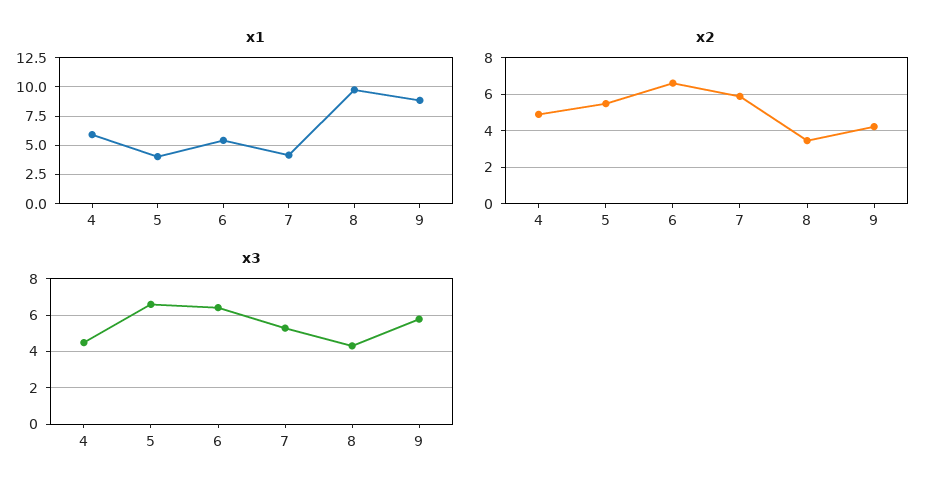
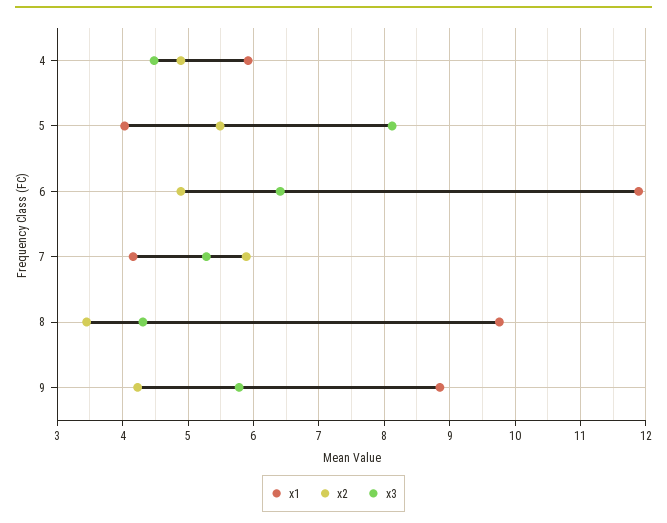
  {
    "x1": {
      "4": 5.9,
      "5": 4,
-     "6": 5,
+     "6": 11.9,
      "7": 4.2,
      "8": 9.8,
      "9": 8.9
    },
    "x2": {
      "4": 4.9,
      "5": 5.5,
-     "6": 6.5,
+     "6": 4.9,
      "7": 5.9,
      "8": 3.5,
      "9": 4.2
    },
    "x3": {
      "4": 4.5,
-     "5": 6.5,
+     "5": 8.1,
      "6": 6.4,
      "7": 5.3,
      "8": 4.3,
      "9": 5.8
    }
  }

